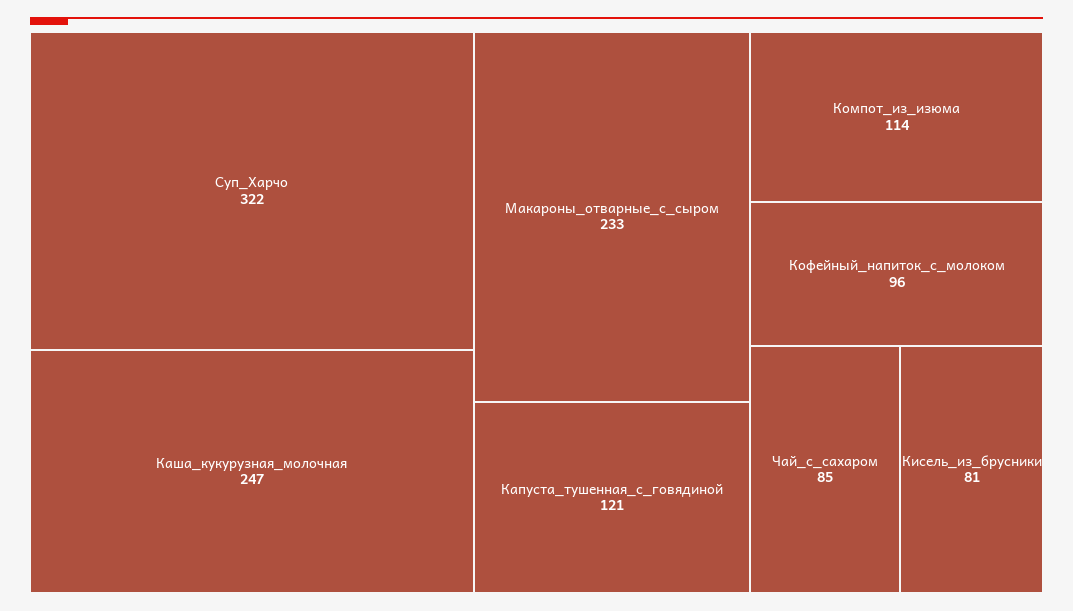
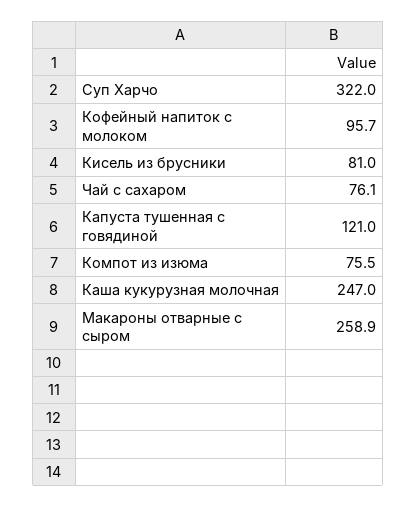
  {
    "Суп_Харчо": 322,
    "Каша_кукурузная_молочная": 247,
-   "Макароны_отварные_с_сыром": 233,
+   "Макароны_отварные_с_сыром": 258.9,
    "Капуста_тушенная_с_говядиной": 121,
-   "Компот_из_изюма": 114,
+   "Компот_из_изюма": 75.5,
    "Кофейный_напиток_с_молоком": 95.7,
-   "Чай_с_сахаром": 85,
+   "Чай_с_сахаром": 76.1,
    "Кисель_из_брусники": 81
  }

